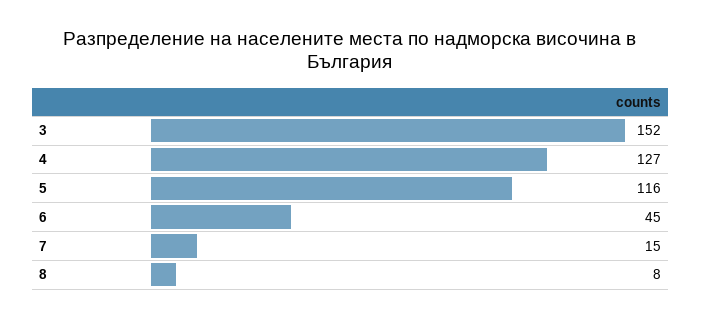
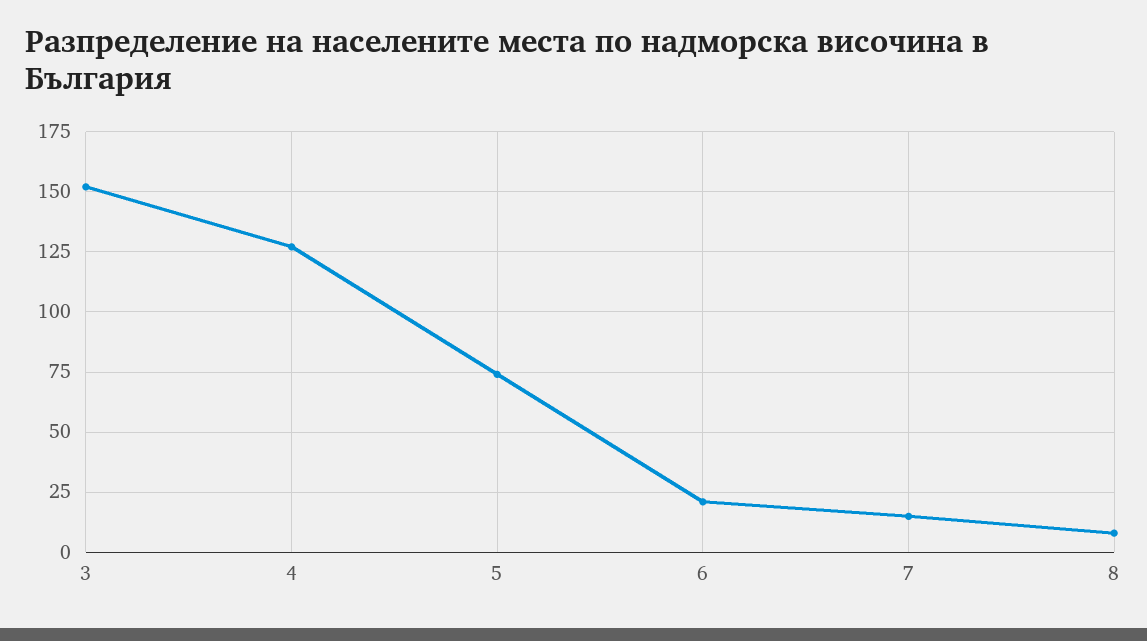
  {
    "3": 152,
    "4": 127,
-   "5": 116,
+   "5": 75,
-   "6": 45,
+   "6": 20,
    "7": 15,
    "8": 8
  }

